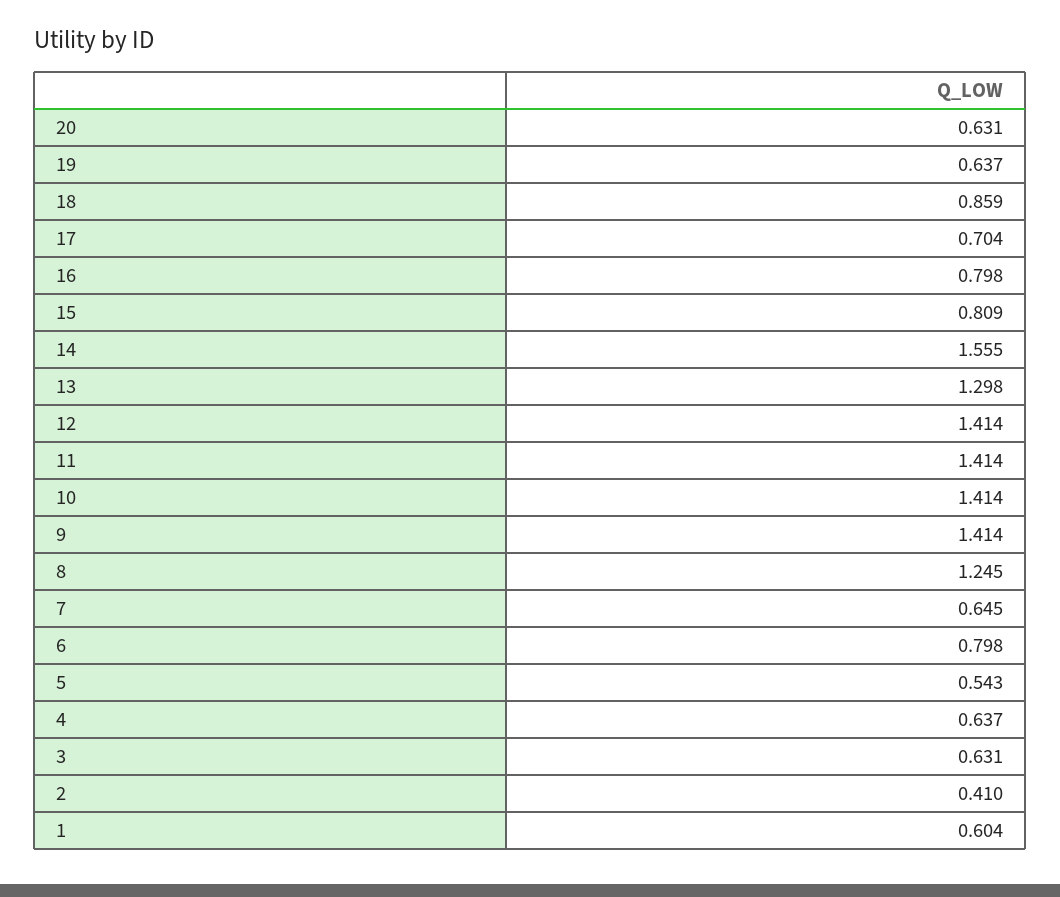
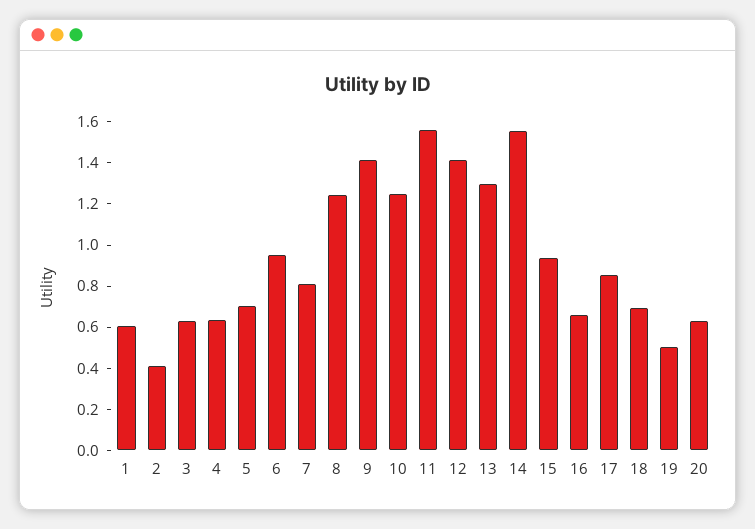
  {
    "20": 0.631,
-   "19": 0.637,
+   "19": 0.5,
-   "18": 0.859,
+   "18": 0.7,
-   "17": 0.704,
+   "17": 0.85,
-   "16": 0.798,
+   "16": 0.65,
-   "15": 0.809,
+   "15": 0.95,
    "14": 1.555,
    "13": 1.298,
    "12": 1.414,
-   "11": 1.414,
+   "11": 1.55,
-   "10": 1.414,
+   "10": 1.25,
    "9": 1.414,
    "8": 1.245,
-   "7": 0.645,
+   "7": 0.8,
-   "6": 0.798,
+   "6": 0.95,
-   "5": 0.543,
+   "5": 0.7,
    "4": 0.637,
    "3": 0.631,
    "2": 0.41,
    "1": 0.604
  }

